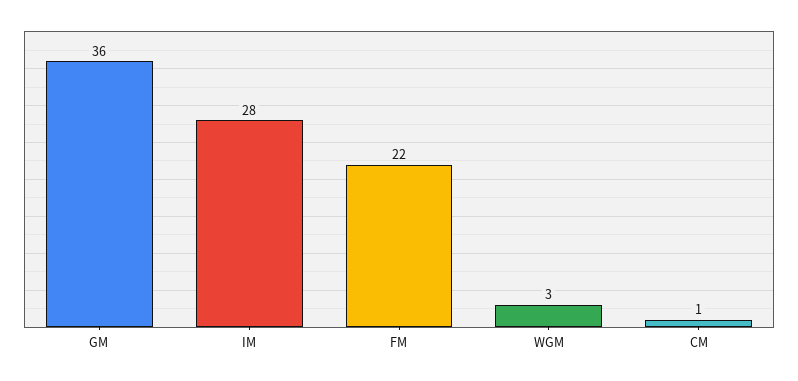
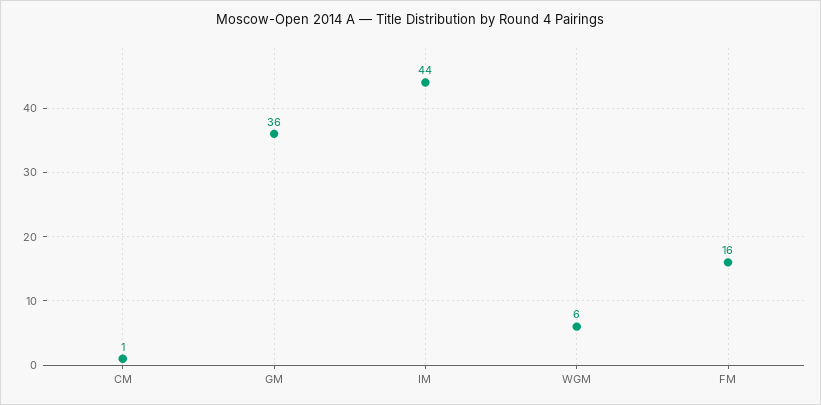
  {
    "GM": 36,
-   "IM": 28,
+   "IM": 44,
-   "FM": 22,
+   "FM": 16,
-   "WGM": 3,
+   "WGM": 6,
    "CM": 1
  }

